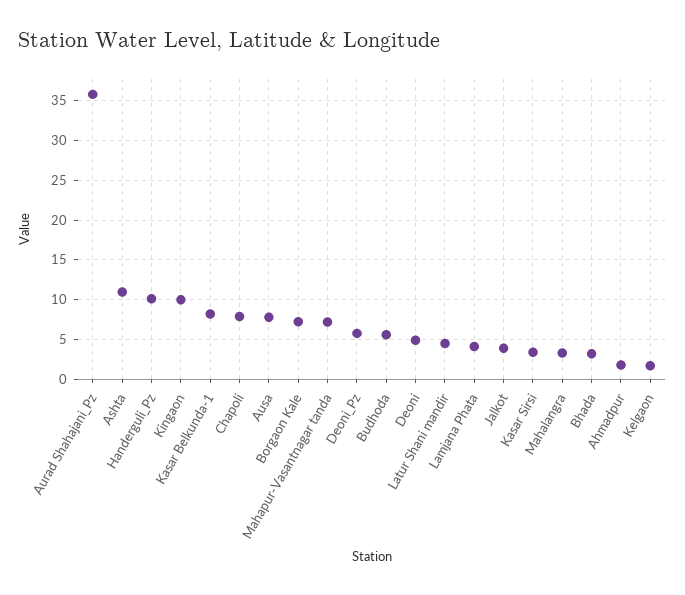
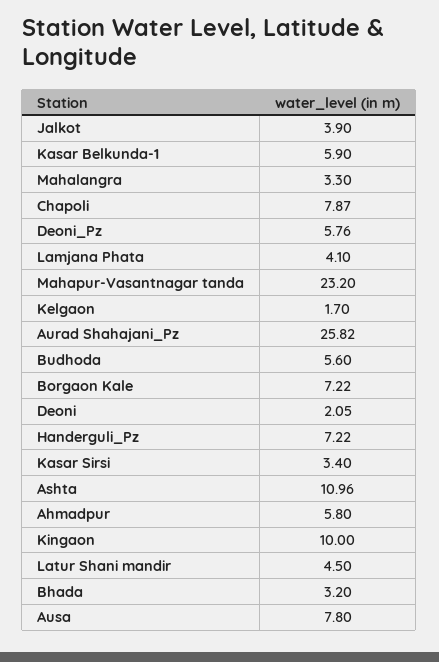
  {
-   "Aurad Shahajani_Pz": 36,
+   "Aurad Shahajani_Pz": 25.82,
    "Ashta": 10.96,
-   "Handerguli_Pz": 10,
+   "Handerguli_Pz": 7.22,
    "Kingaon": 10,
-   "Kasar Belkunda-1": 8,
+   "Kasar Belkunda-1": 5.9,
    "Chapoli": 7.87,
    "Ausa": 7.8,
    "Borgaon Kale": 7.22,
-   "Mahapur-Vasantnagar tanda": 7,
+   "Mahapur-Vasantnagar tanda": 23.2,
    "Deoni_Pz": 5.76,
    "Budhoda": 5.6,
-   "Deoni": 5,
+   "Deoni": 2.05,
    "Latur Shani mandir": 4.5,
    "Lamjana Phata": 4.1,
    "Jalkot": 3.9,
    "Kasar Sirsi": 3.4,
    "Mahalangra": 3.3,
    "Bhada": 3.2,
-   "Ahmadpur": 2,
+   "Ahmadpur": 5.8,
    "Kelgaon": 1.7
  }

